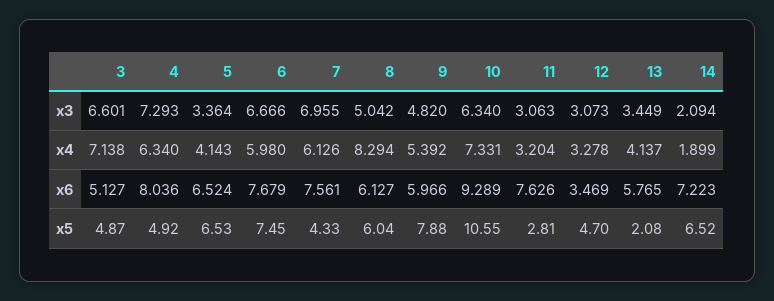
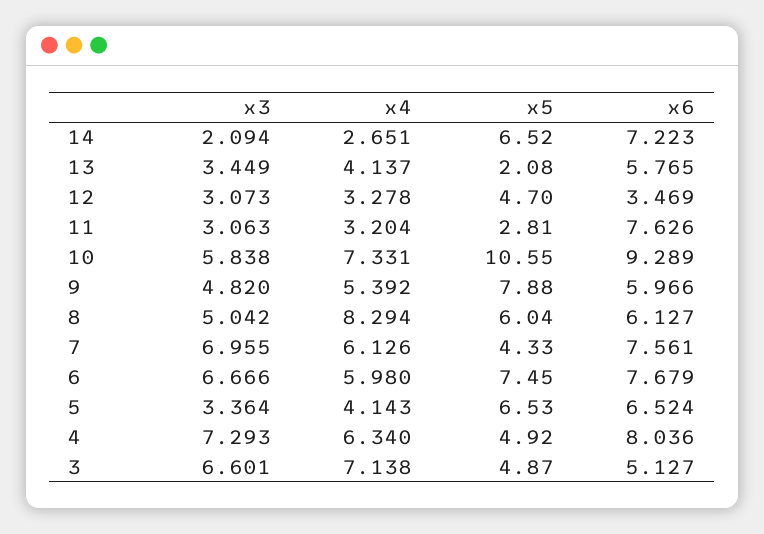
  {
    "3": {
      "x3": 6.601,
      "x4": 7.138,
      "x6": 5.127,
      "x5": 4.87
    },
    "4": {
      "x3": 7.293,
      "x4": 6.34,
      "x6": 8.036,
      "x5": 4.92
    },
    "5": {
      "x3": 3.364,
      "x4": 4.143,
      "x6": 6.524,
      "x5": 6.53
    },
    "6": {
      "x3": 6.666,
      "x4": 5.98,
      "x6": 7.679,
      "x5": 7.45
    },
    "7": {
      "x3": 6.955,
      "x4": 6.126,
      "x6": 7.561,
      "x5": 4.33
    },
    "8": {
      "x3": 5.042,
      "x4": 8.294,
      "x6": 6.127,
      "x5": 6.04
    },
    "9": {
      "x3": 4.82,
      "x4": 5.392,
      "x6": 5.966,
      "x5": 7.88
    },
    "10": {
-     "x3": 6.34,
+     "x3": 5.838,
      "x4": 7.331,
      "x6": 9.289,
      "x5": 10.55
    },
    "11": {
      "x3": 3.063,
      "x4": 3.204,
      "x6": 7.626,
      "x5": 2.81
    },
    "12": {
      "x3": 3.073,
      "x4": 3.278,
      "x6": 3.469,
      "x5": 4.7
    },
    "13": {
      "x3": 3.449,
      "x4": 4.137,
      "x6": 5.765,
      "x5": 2.08
    },
    "14": {
      "x3": 2.094,
-     "x4": 1.899,
+     "x4": 2.651,
      "x6": 7.223,
      "x5": 6.52
    }
  }

